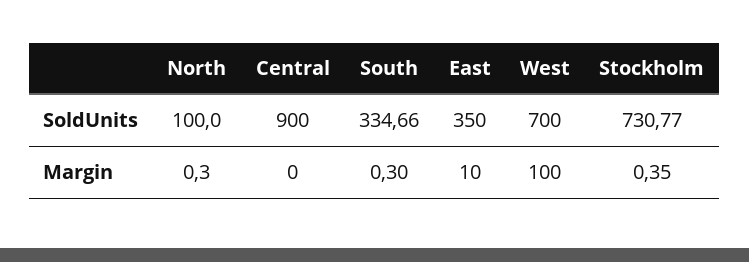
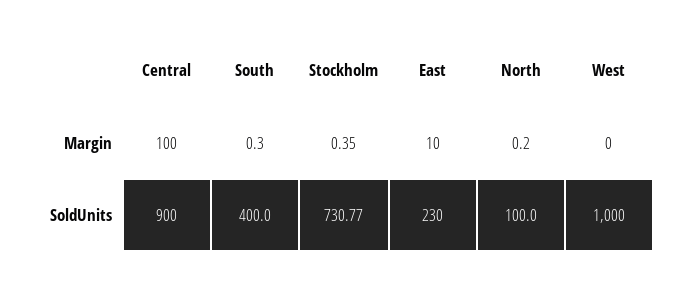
  {
    "North": {
      "SoldUnits": 100,
-     "Margin": 0.3
+     "Margin": 0.2
    },
    "Central": {
      "SoldUnits": 900,
-     "Margin": 0
+     "Margin": 100
    },
    "South": {
-     "SoldUnits": 334.66,
+     "SoldUnits": 400,
      "Margin": 0.3
    },
    "East": {
-     "SoldUnits": 350,
+     "SoldUnits": 230,
      "Margin": 10
    },
    "West": {
-     "SoldUnits": 700,
+     "SoldUnits": 1000,
-     "Margin": 100
+     "Margin": 0
    },
    "Stockholm": {
      "SoldUnits": 730.77,
      "Margin": 0.35
    }
  }

